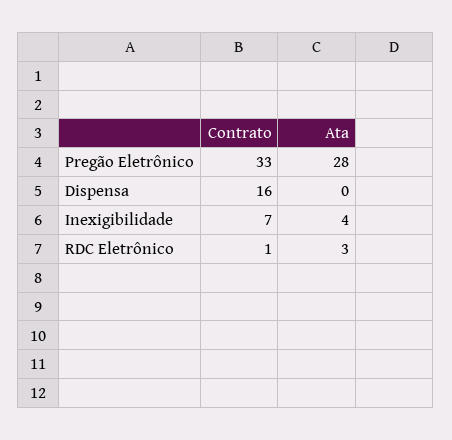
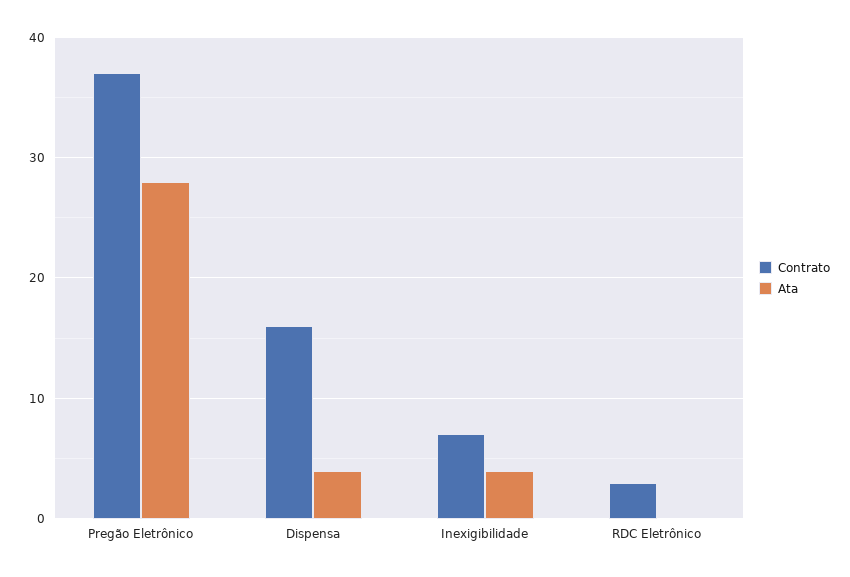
  {
    "Contrato": {
-     "Pregão Eletrônico": 33,
+     "Pregão Eletrônico": 37,
      "Dispensa": 16,
      "Inexigibilidade": 7,
-     "RDC Eletrônico": 1
+     "RDC Eletrônico": 3
    },
    "Ata": {
      "Pregão Eletrônico": 28,
-     "Dispensa": 0,
+     "Dispensa": 4,
      "Inexigibilidade": 4,
-     "RDC Eletrônico": 3
+     "RDC Eletrônico": 0
    }
  }

